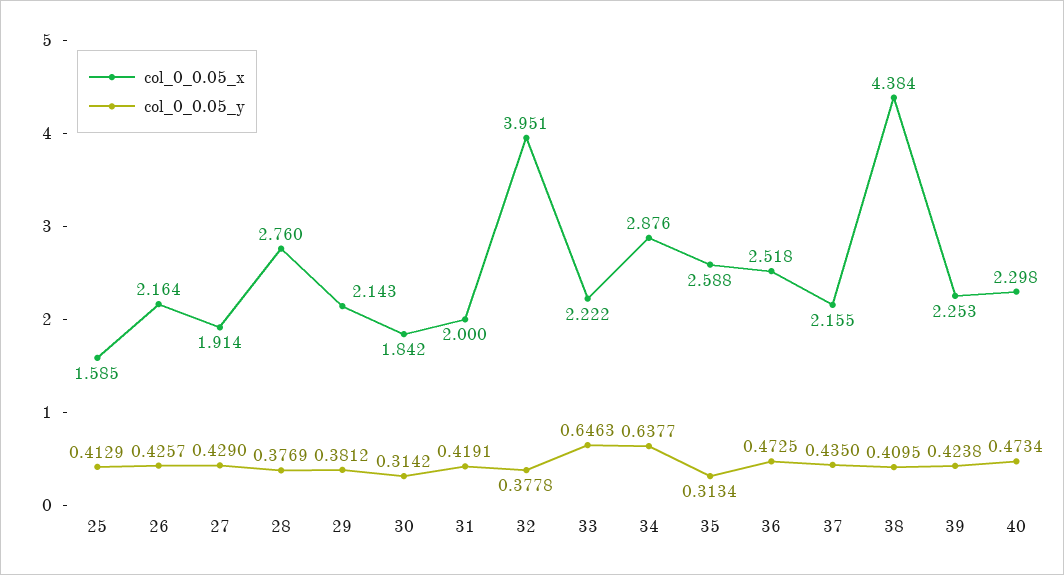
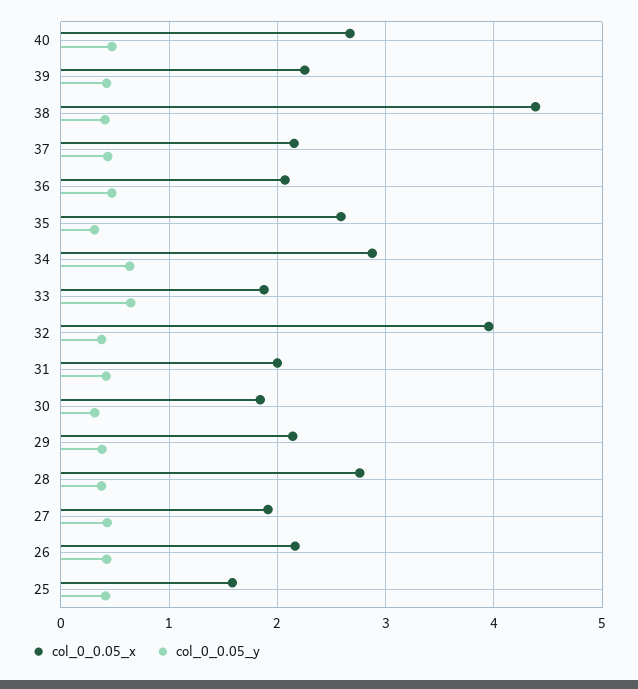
  {
    "col_0_0.05_x": {
      "25": 1.585,
      "26": 2.164,
      "27": 1.914,
      "28": 2.76,
      "29": 2.143,
      "30": 1.842,
      "31": 2,
      "32": 3.951,
-     "33": 2.222,
+     "33": 1.9,
      "34": 2.876,
      "35": 2.588,
-     "36": 2.518,
+     "36": 2.1,
      "37": 2.155,
      "38": 4.384,
      "39": 2.253,
-     "40": 2.298
+     "40": 2.7
    },
    "col_0_0.05_y": {
      "25": 0.4129,
      "26": 0.4257,
      "27": 0.429,
      "28": 0.3769,
      "29": 0.3812,
      "30": 0.3142,
      "31": 0.4191,
      "32": 0.3778,
      "33": 0.6463,
      "34": 0.6377,
      "35": 0.3134,
      "36": 0.4725,
      "37": 0.435,
      "38": 0.4095,
      "39": 0.4238,
      "40": 0.4734
    }
  }

